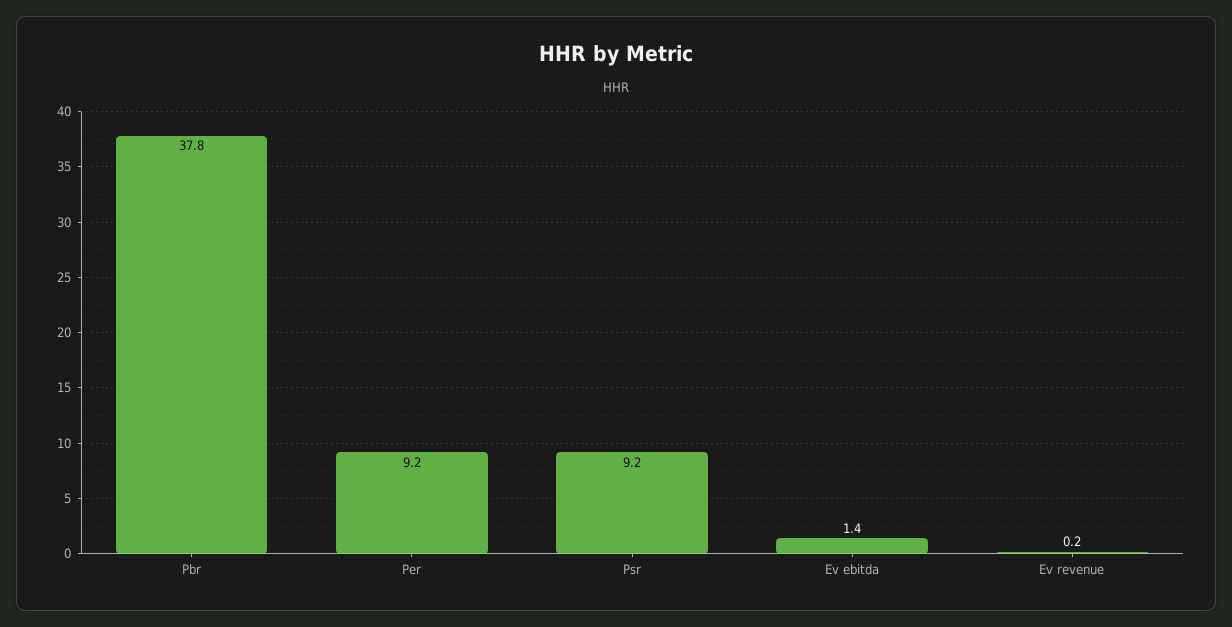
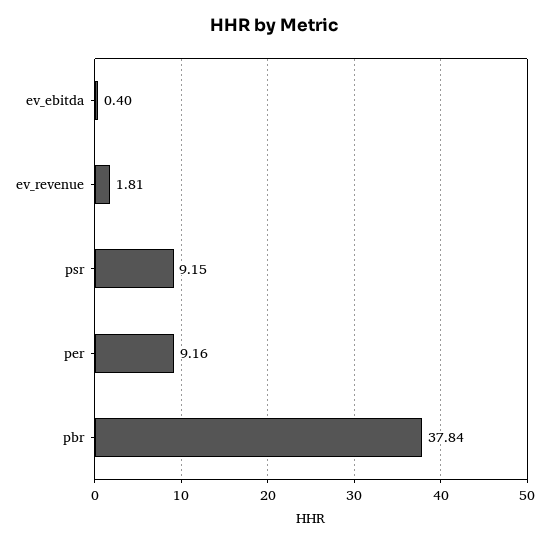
  {
    "Pbr": 37.84,
    "Per": 9.16,
    "Psr": 9.15,
-   "Ev ebitda": 1.4,
+   "Ev ebitda": 0.4,
-   "Ev revenue": 0.2
+   "Ev revenue": 1.81
  }

